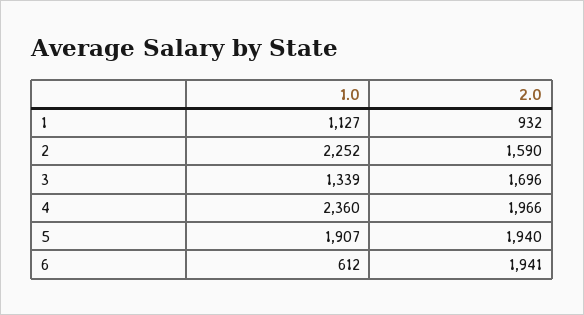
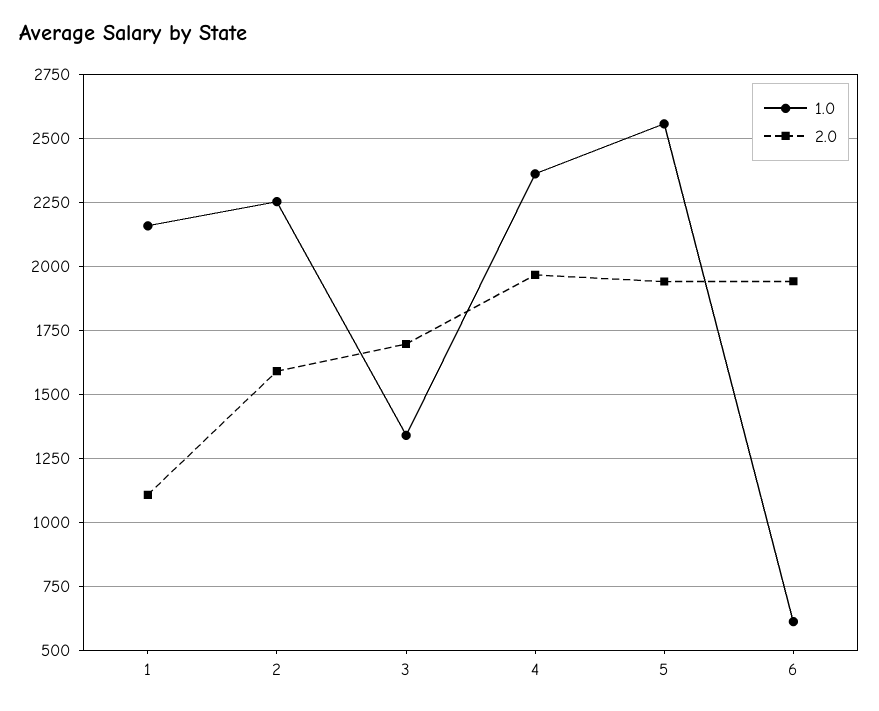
  {
    "1.0": {
-     "1": 1127,
+     "1": 2150,
      "2": 2252,
      "3": 1339,
      "4": 2360,
-     "5": 1907,
+     "5": 2550,
      "6": 612
    },
    "2.0": {
-     "1": 932,
+     "1": 1100,
      "2": 1590,
      "3": 1696,
      "4": 1966,
      "5": 1940,
      "6": 1941
    }
  }

